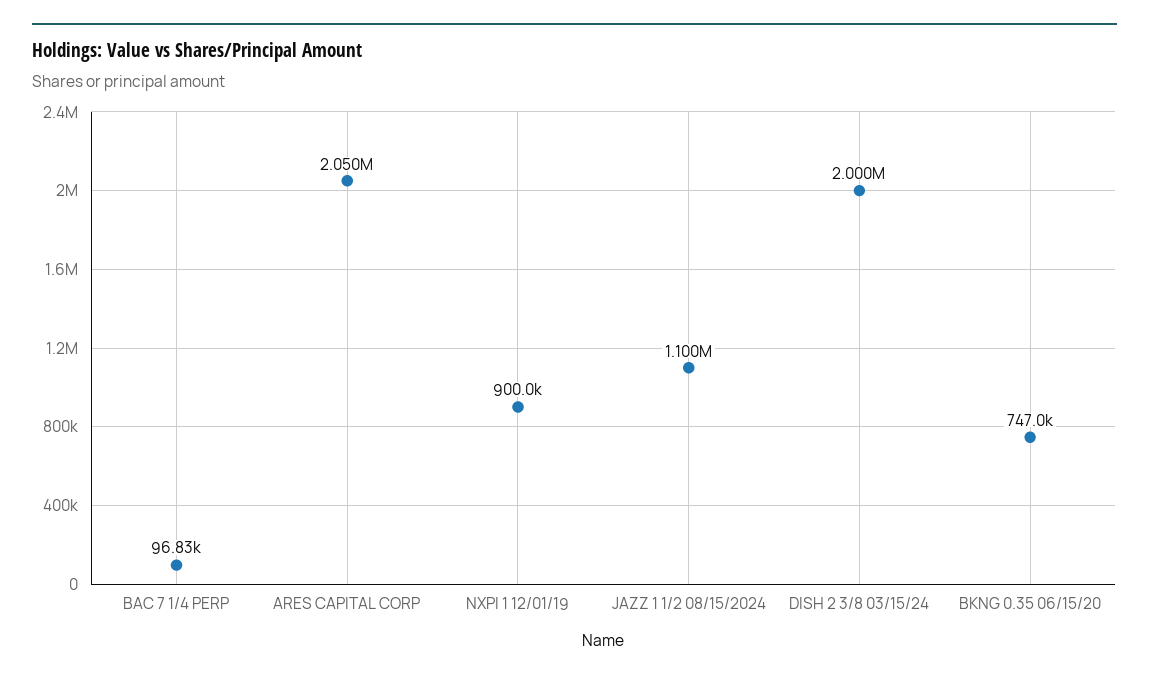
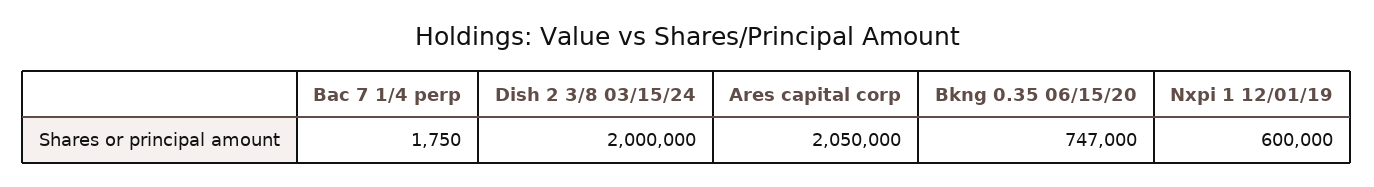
  {
-   "BAC 7 1/4 PERP": 96830,
+   "BAC 7 1/4 PERP": 1750,
    "ARES CAPITAL CORP": 2050000,
-   "NXPI 1 12/01/19": 900000,
+   "NXPI 1 12/01/19": 600000,
-   "JAZZ 1 1/2 08/15/2024": 1100000,
    "DISH 2 3/8 03/15/24": 2000000,
    "BKNG 0.35 06/15/20": 747000
  }

